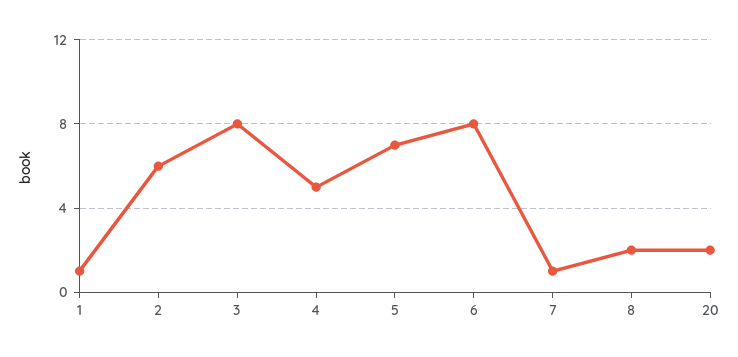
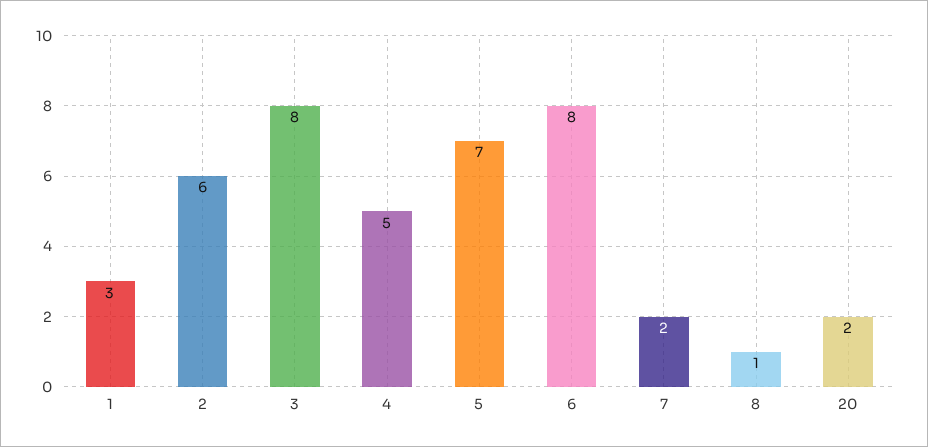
  {
-   "1": 1,
+   "1": 3,
    "2": 6,
    "3": 8,
    "4": 5,
    "5": 7,
    "6": 8,
-   "7": 1,
+   "7": 2,
-   "8": 2,
+   "8": 1,
    "20": 2
  }

